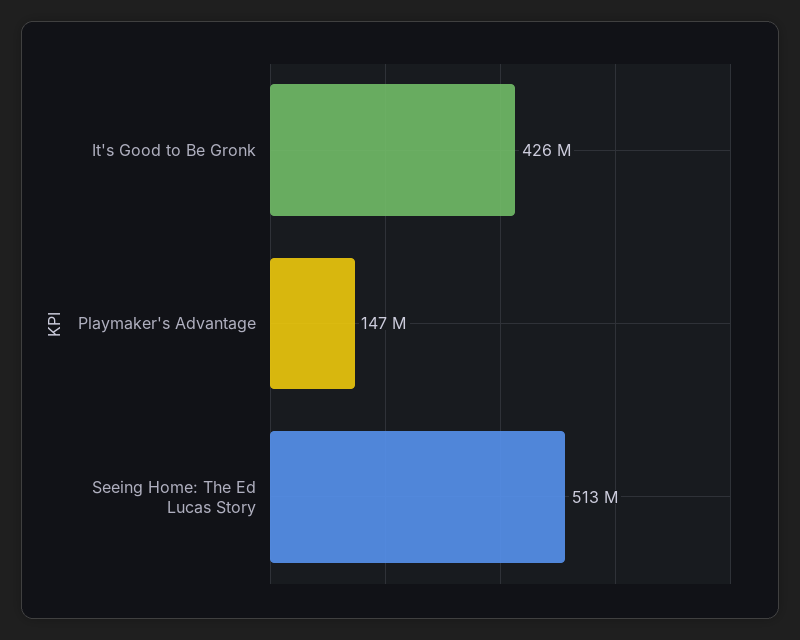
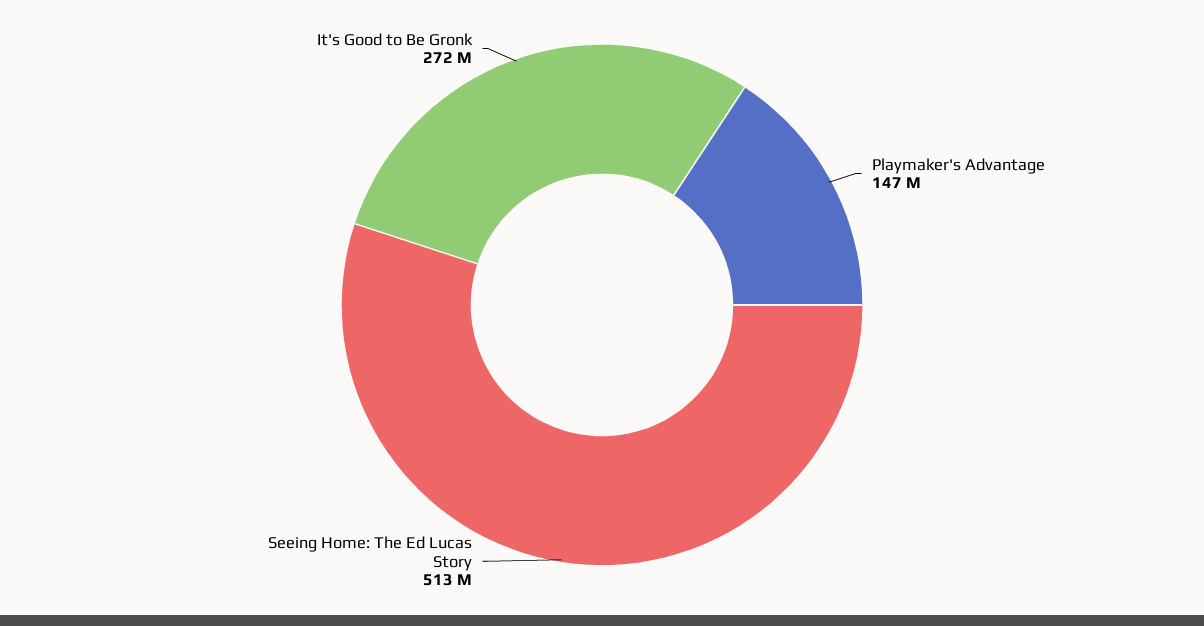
  {
-   "It's Good to Be Gronk": 426000000,
+   "It's Good to Be Gronk": 272000000,
    "Playmaker's Advantage": 147000000,
    "Seeing Home: The Ed Lucas Story": 513000000
  }

